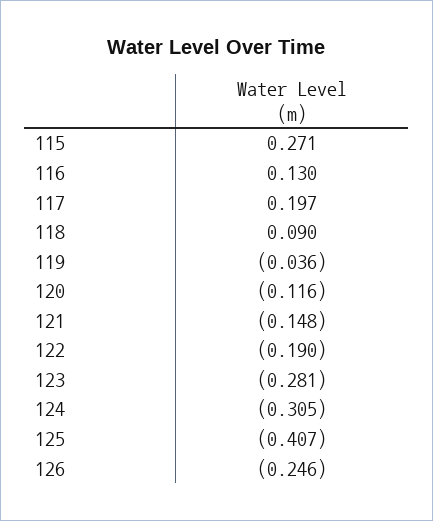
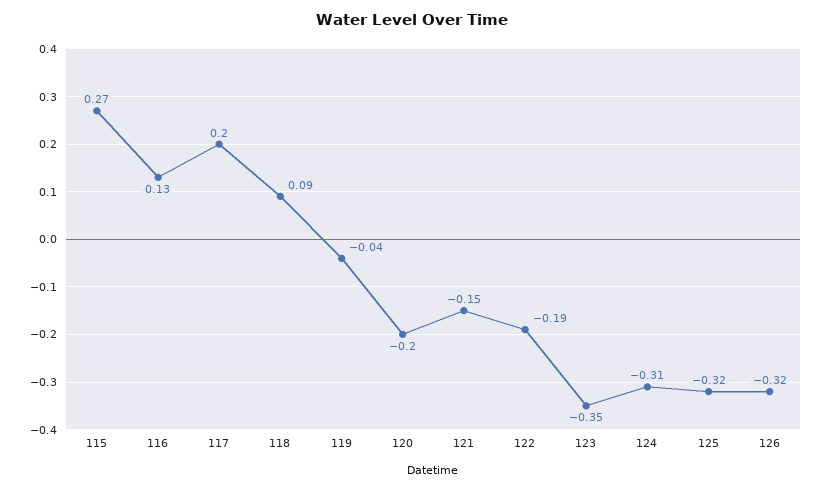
  {
    "115": 0.271,
    "116": 0.13,
    "117": 0.197,
    "118": 0.09,
    "119": -0.036,
-   "120": -0.116,
+   "120": -0.2,
    "121": -0.148,
    "122": -0.19,
-   "123": -0.281,
+   "123": -0.35,
    "124": -0.305,
-   "125": -0.407,
+   "125": -0.32,
-   "126": -0.246
+   "126": -0.32
  }

